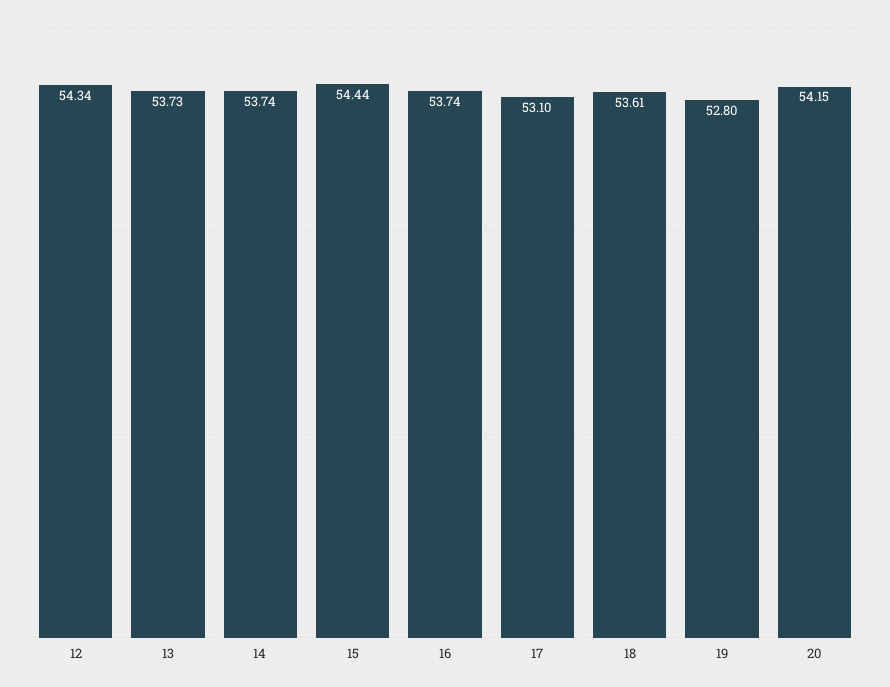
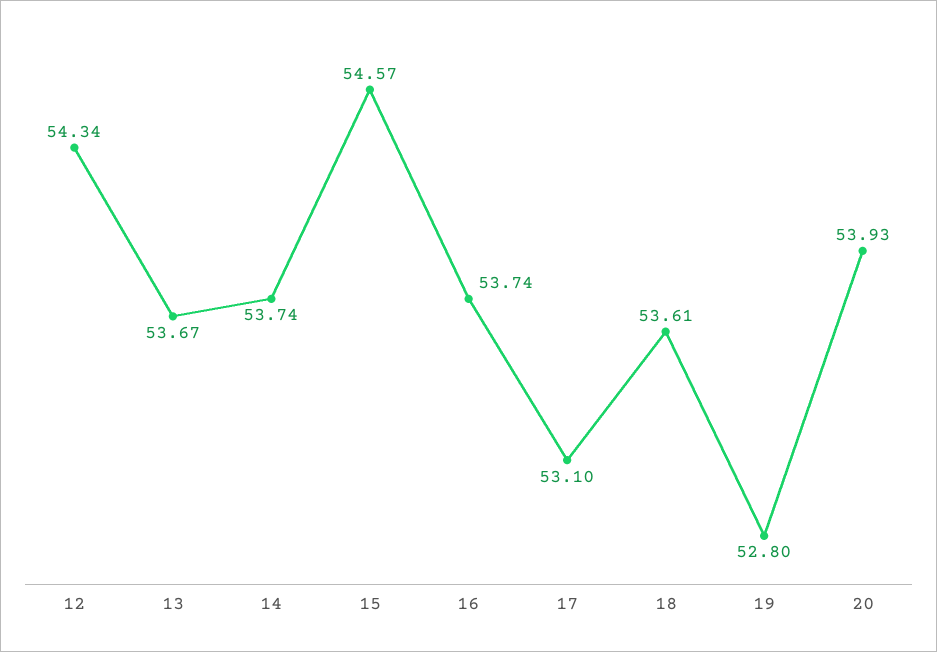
  {
    "12": 54.34,
-   "13": 53.73,
+   "13": 53.67,
    "14": 53.74,
-   "15": 54.44,
+   "15": 54.57,
    "16": 53.74,
    "17": 53.1,
    "18": 53.61,
    "19": 52.8,
-   "20": 54.15
+   "20": 53.93
  }

